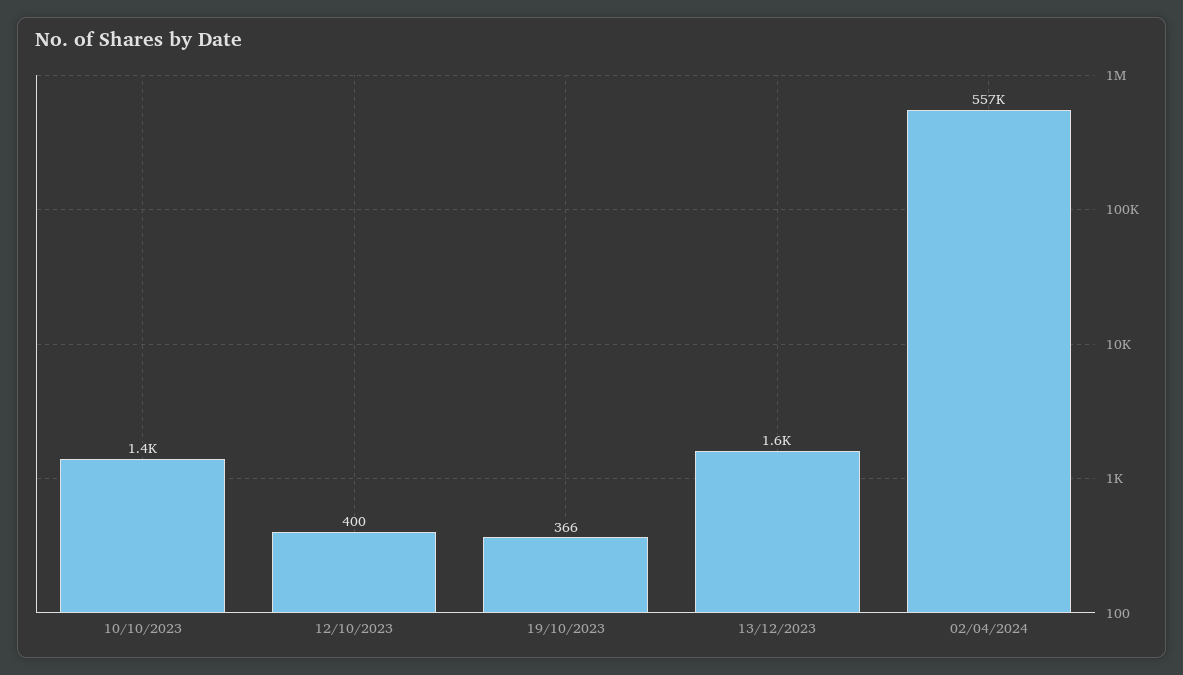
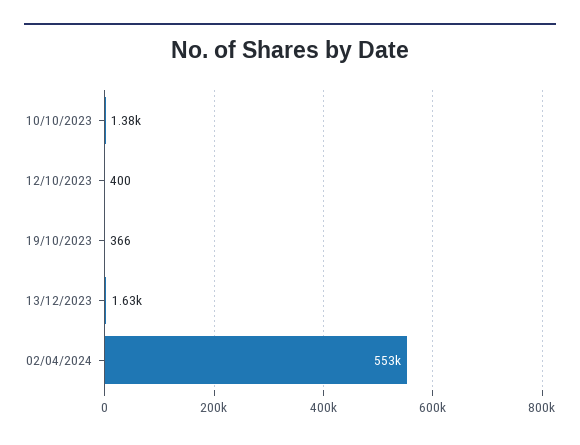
  {
    "10/10/2023": 1380,
    "12/10/2023": 400,
    "19/10/2023": 366,
    "13/12/2023": 1630,
-   "02/04/2024": 557000
+   "02/04/2024": 553000
  }

